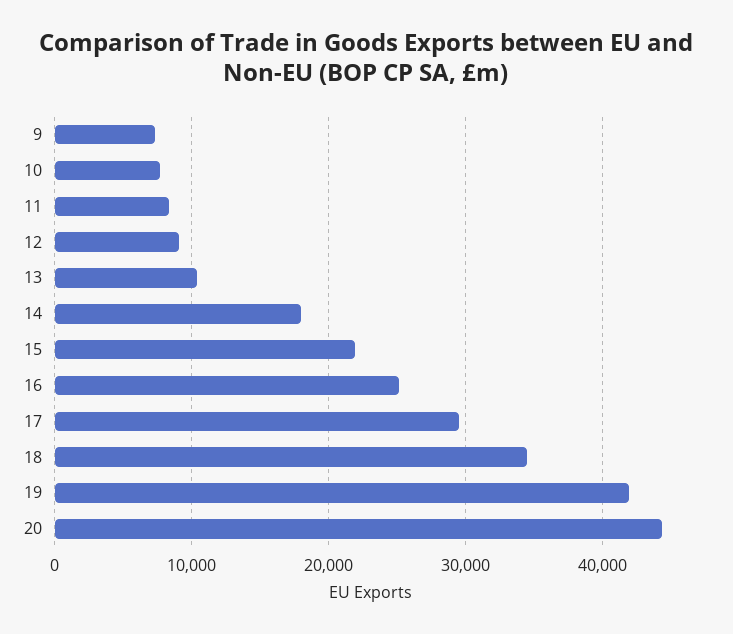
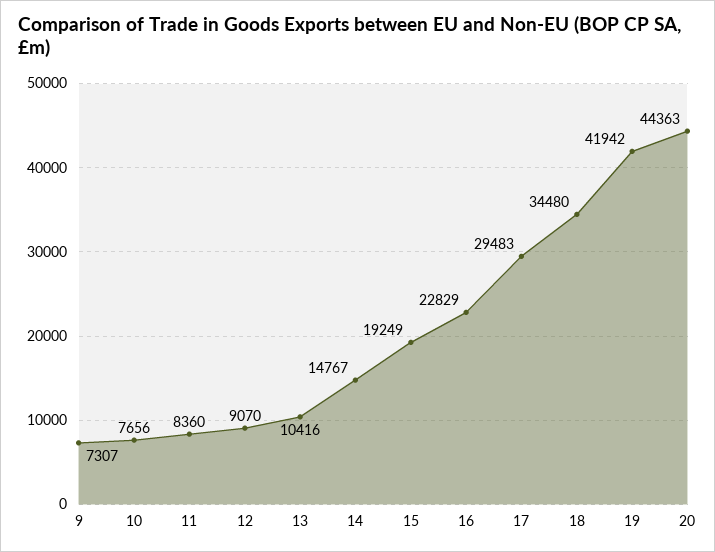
  {
    "9": 7307,
    "10": 7656,
    "11": 8360,
    "12": 9070,
    "13": 10416,
-   "14": 18000,
+   "14": 14767,
-   "15": 22000,
+   "15": 19249,
-   "16": 25000,
+   "16": 22829,
    "17": 29483,
    "18": 34480,
    "19": 41942,
    "20": 44363
  }

